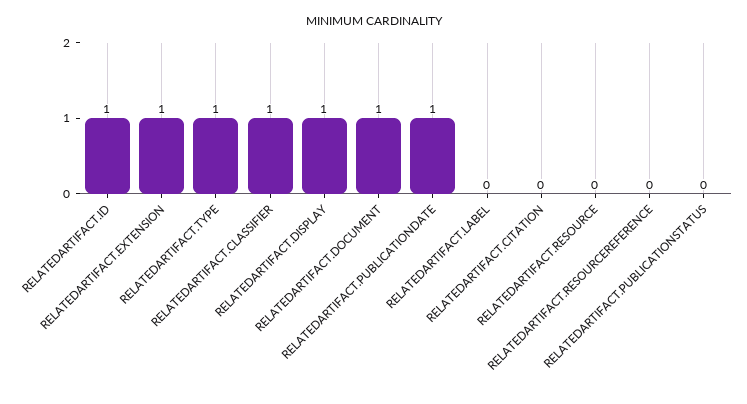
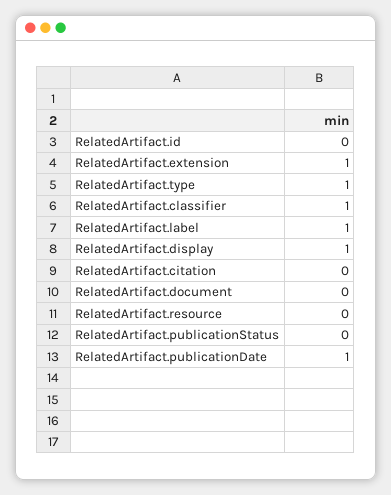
  {
-   "RELATEDARTIFACT.ID": 1,
+   "RELATEDARTIFACT.ID": 0,
    "RELATEDARTIFACT.EXTENSION": 1,
    "RELATEDARTIFACT.TYPE": 1,
    "RELATEDARTIFACT.CLASSIFIER": 1,
    "RELATEDARTIFACT.DISPLAY": 1,
-   "RELATEDARTIFACT.DOCUMENT": 1,
+   "RELATEDARTIFACT.DOCUMENT": 0,
    "RELATEDARTIFACT.PUBLICATIONDATE": 1,
-   "RELATEDARTIFACT.LABEL": 0,
+   "RELATEDARTIFACT.LABEL": 1,
    "RELATEDARTIFACT.CITATION": 0,
    "RELATEDARTIFACT.RESOURCE": 0,
-   "RELATEDARTIFACT.RESOURCEREFERENCE": 0,
    "RELATEDARTIFACT.PUBLICATIONSTATUS": 0
  }

